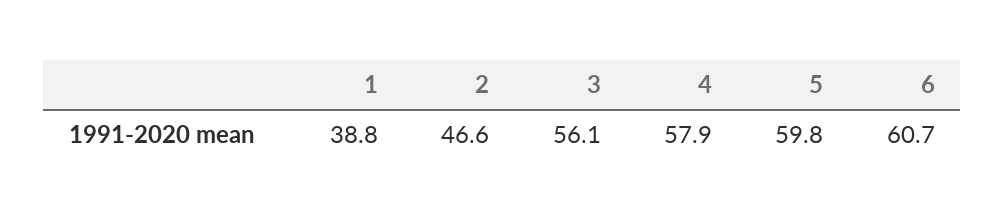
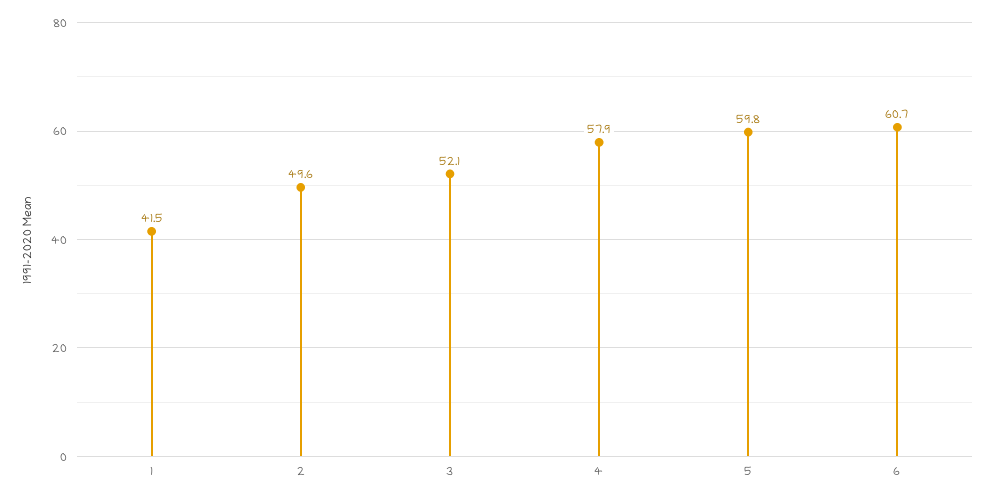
  {
-   "1": 38.8,
+   "1": 41.5,
-   "2": 46.6,
+   "2": 49.6,
-   "3": 56.1,
+   "3": 52.1,
    "4": 57.9,
    "5": 59.8,
    "6": 60.7
  }

